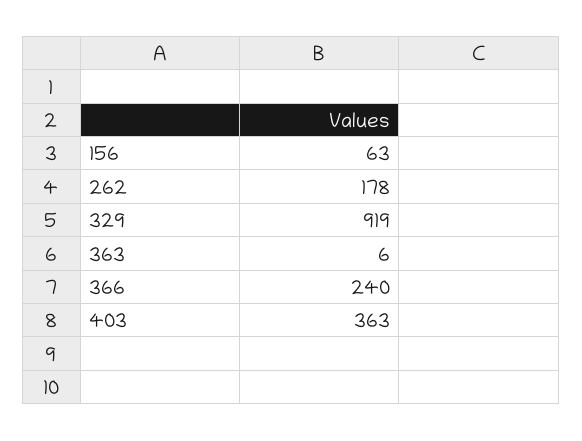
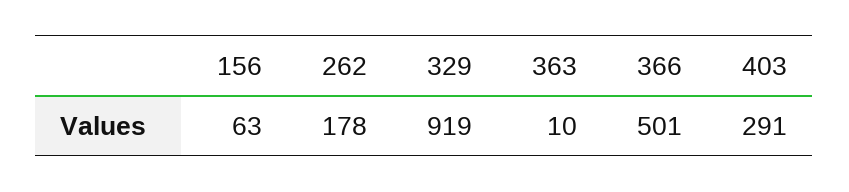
  {
    "156": 63,
    "262": 178,
    "329": 919,
-   "363": 6,
+   "363": 10,
-   "366": 240,
+   "366": 501,
-   "403": 363
+   "403": 291
  }

